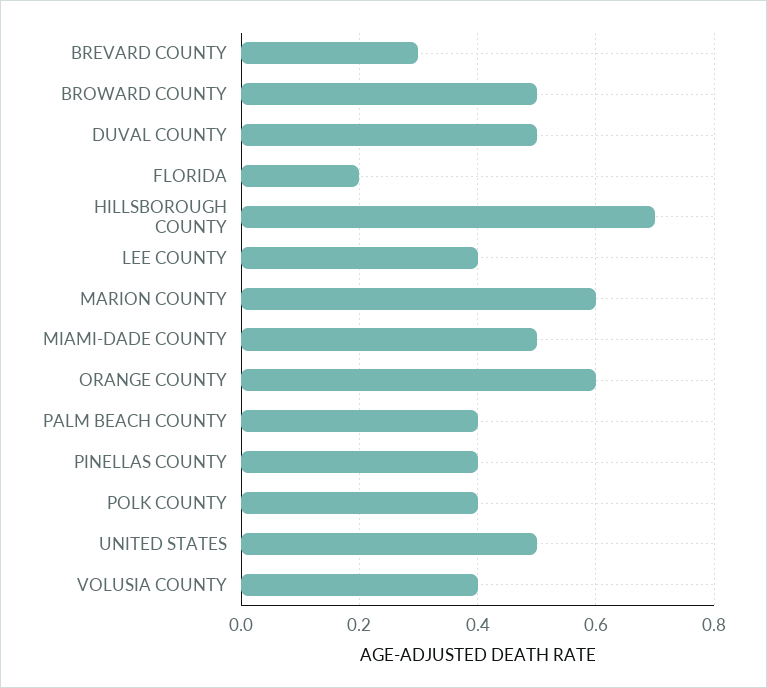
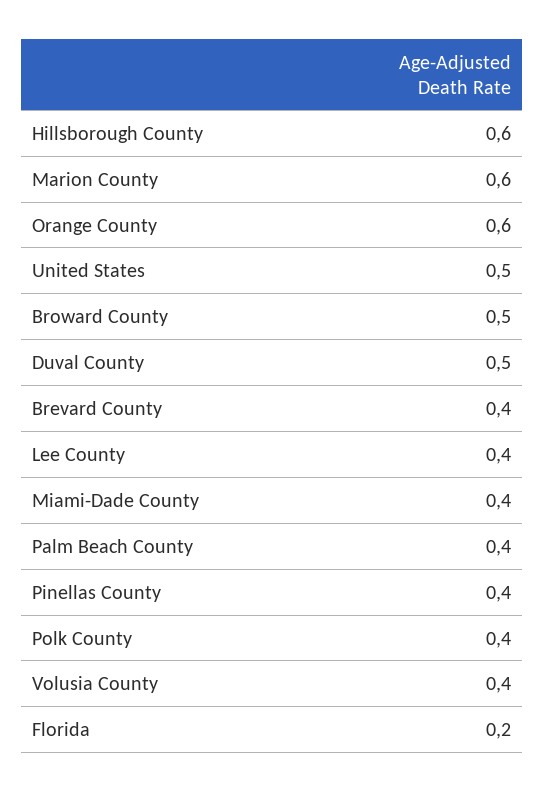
  {
-   "BREVARD COUNTY": 0.3,
+   "BREVARD COUNTY": 0.4,
    "BROWARD COUNTY": 0.5,
    "DUVAL COUNTY": 0.5,
    "FLORIDA": 0.2,
-   "HILLSBOROUGH COUNTY": 0.7,
+   "HILLSBOROUGH COUNTY": 0.6,
    "LEE COUNTY": 0.4,
    "MARION COUNTY": 0.6,
-   "MIAMI-DADE COUNTY": 0.5,
+   "MIAMI-DADE COUNTY": 0.4,
    "ORANGE COUNTY": 0.6,
    "PALM BEACH COUNTY": 0.4,
    "PINELLAS COUNTY": 0.4,
    "POLK COUNTY": 0.4,
    "UNITED STATES": 0.5,
    "VOLUSIA COUNTY": 0.4
  }

